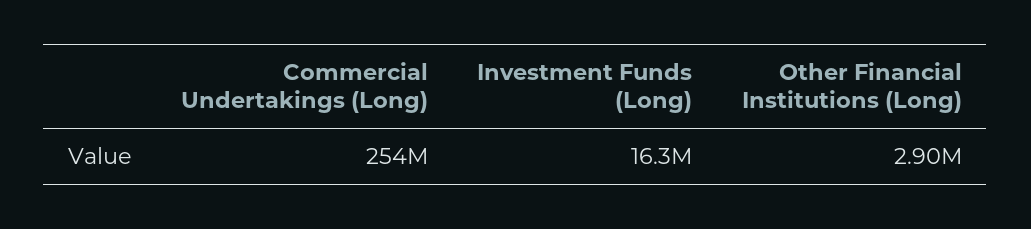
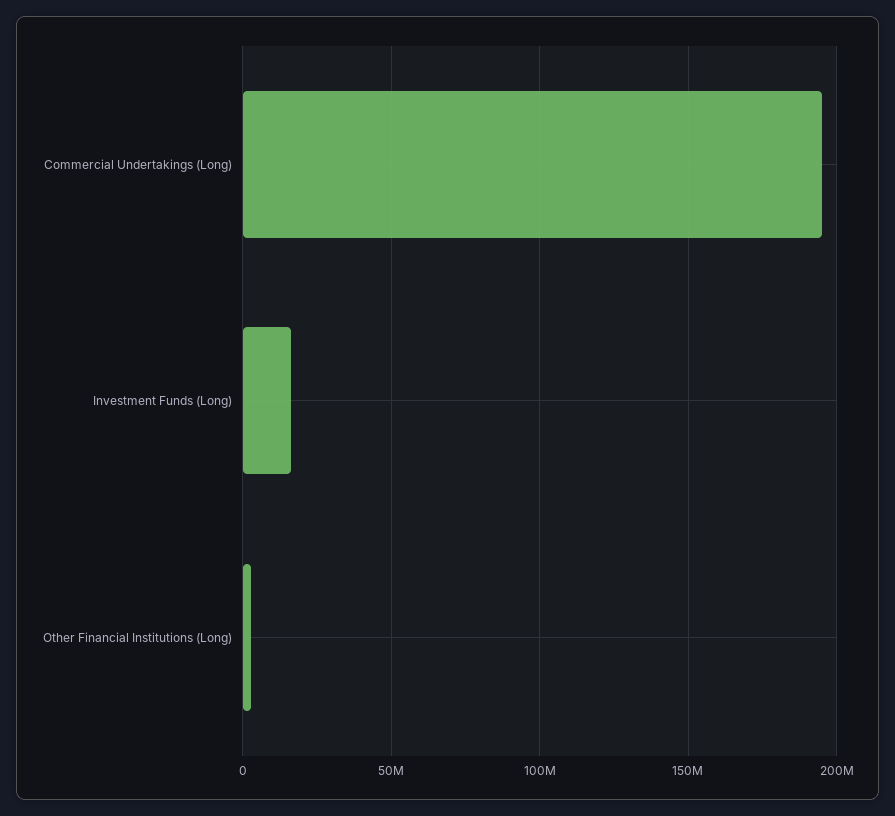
  {
-   "Commercial Undertakings (Long)": 254000000,
+   "Commercial Undertakings (Long)": 195000000,
    "Investment Funds (Long)": 16300000,
    "Other Financial Institutions (Long)": 2900000
  }

